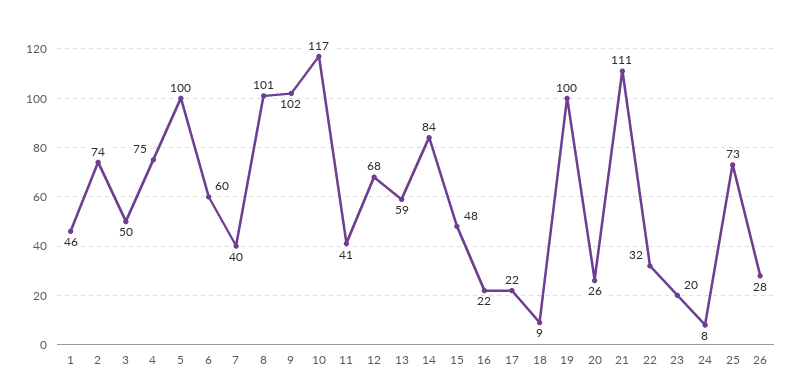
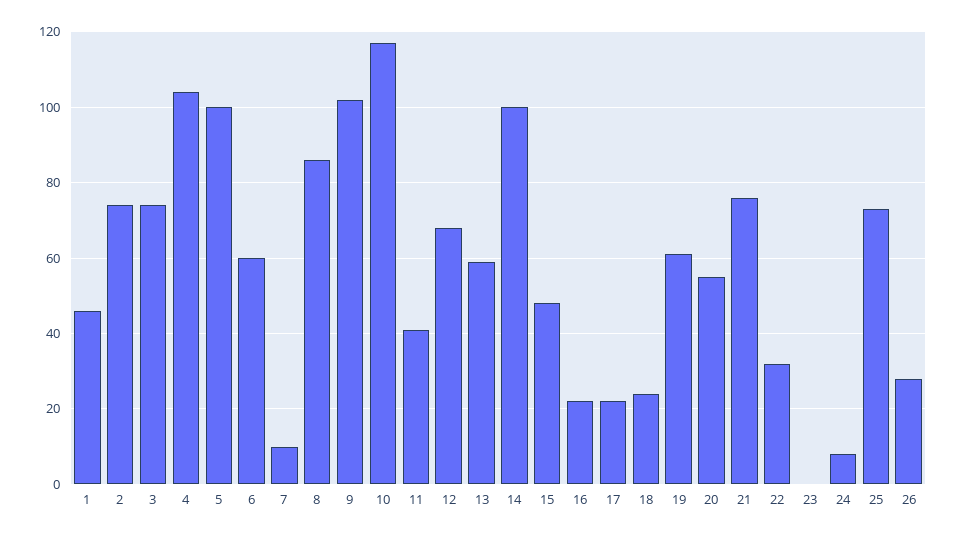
  {
    "1": 46,
    "2": 74,
-   "3": 50,
+   "3": 75,
-   "4": 75,
+   "4": 105,
    "5": 100,
    "6": 60,
-   "7": 40,
+   "7": 10,
-   "8": 101,
+   "8": 85,
    "9": 102,
    "10": 117,
    "11": 41,
    "12": 68,
    "13": 59,
-   "14": 84,
+   "14": 100,
    "15": 48,
    "16": 22,
    "17": 22,
-   "18": 9,
+   "18": 25,
-   "19": 100,
+   "19": 60,
-   "20": 26,
+   "20": 55,
-   "21": 111,
+   "21": 75,
    "22": 32,
-   "23": 20,
+   "23": 0,
    "24": 8,
    "25": 73,
    "26": 28
  }

